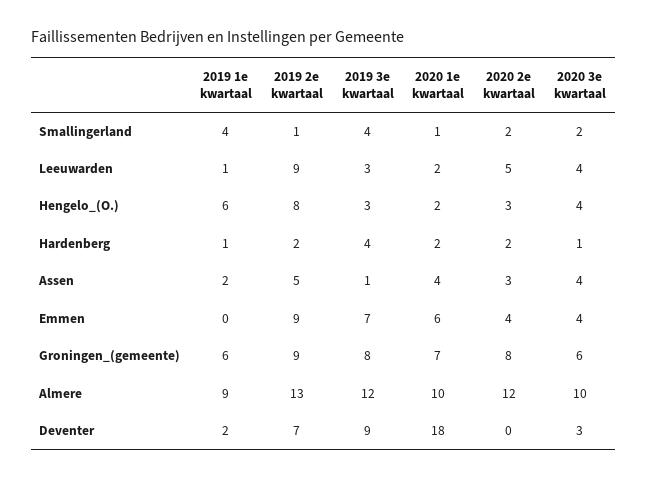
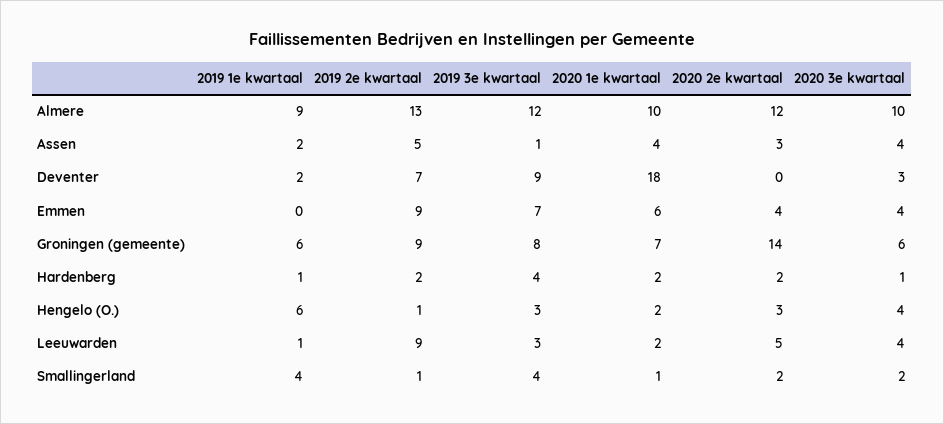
  {
    "2019 1e kwartaal": {
      "Smallingerland": 4,
      "Leeuwarden": 1,
      "Hengelo_(O.)": 6,
      "Hardenberg": 1,
      "Assen": 2,
      "Emmen": 0,
      "Groningen_(gemeente)": 6,
      "Almere": 9,
      "Deventer": 2
    },
    "2019 2e kwartaal": {
      "Smallingerland": 1,
      "Leeuwarden": 9,
-     "Hengelo_(O.)": 8,
+     "Hengelo_(O.)": 1,
      "Hardenberg": 2,
      "Assen": 5,
      "Emmen": 9,
      "Groningen_(gemeente)": 9,
      "Almere": 13,
      "Deventer": 7
    },
    "2019 3e kwartaal": {
      "Smallingerland": 4,
      "Leeuwarden": 3,
      "Hengelo_(O.)": 3,
      "Hardenberg": 4,
      "Assen": 1,
      "Emmen": 7,
      "Groningen_(gemeente)": 8,
      "Almere": 12,
      "Deventer": 9
    },
    "2020 1e kwartaal": {
      "Smallingerland": 1,
      "Leeuwarden": 2,
      "Hengelo_(O.)": 2,
      "Hardenberg": 2,
      "Assen": 4,
      "Emmen": 6,
      "Groningen_(gemeente)": 7,
      "Almere": 10,
      "Deventer": 18
    },
    "2020 2e kwartaal": {
      "Smallingerland": 2,
      "Leeuwarden": 5,
      "Hengelo_(O.)": 3,
      "Hardenberg": 2,
      "Assen": 3,
      "Emmen": 4,
-     "Groningen_(gemeente)": 8,
+     "Groningen_(gemeente)": 14,
      "Almere": 12,
      "Deventer": 0
    },
    "2020 3e kwartaal": {
      "Smallingerland": 2,
      "Leeuwarden": 4,
      "Hengelo_(O.)": 4,
      "Hardenberg": 1,
      "Assen": 4,
      "Emmen": 4,
      "Groningen_(gemeente)": 6,
      "Almere": 10,
      "Deventer": 3
    }
  }

